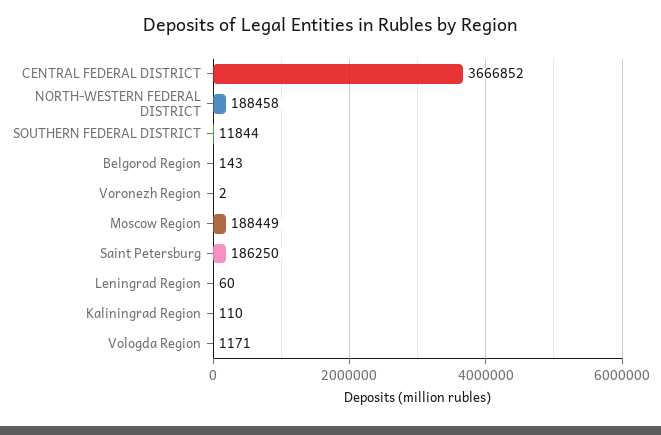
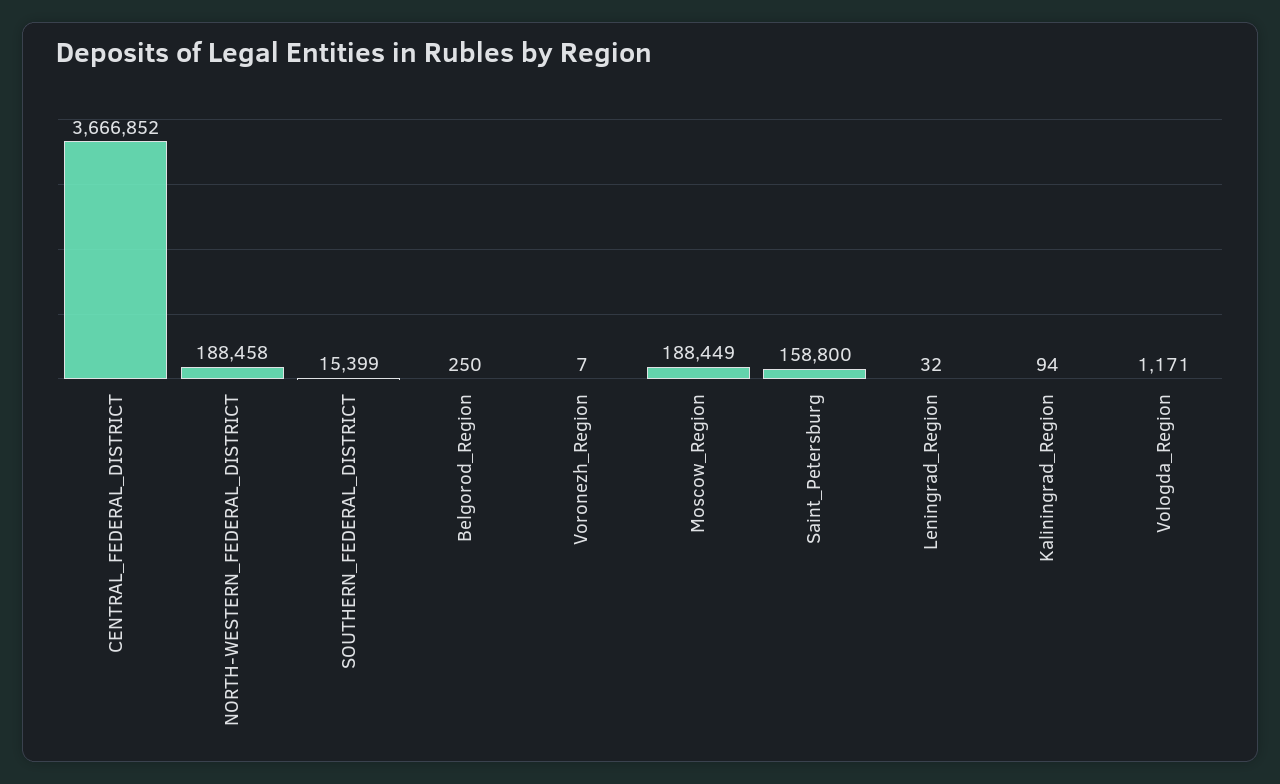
  {
    "CENTRAL FEDERAL DISTRICT": 3666852,
    "NORTH-WESTERN FEDERAL DISTRICT": 188458,
-   "SOUTHERN FEDERAL DISTRICT": 11844,
+   "SOUTHERN FEDERAL DISTRICT": 15399,
-   "Belgorod Region": 143,
+   "Belgorod Region": 250,
-   "Voronezh Region": 2,
+   "Voronezh Region": 7,
    "Moscow Region": 188449,
-   "Saint Petersburg": 186250,
+   "Saint Petersburg": 158800,
-   "Leningrad Region": 60,
+   "Leningrad Region": 32,
-   "Kaliningrad Region": 110,
+   "Kaliningrad Region": 94,
    "Vologda Region": 1171
  }

